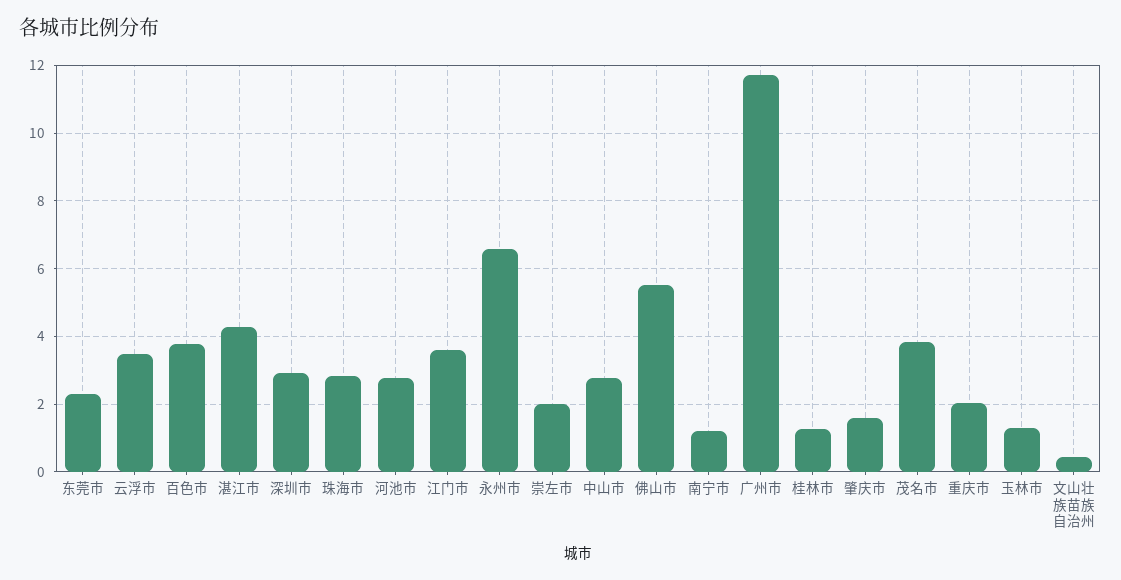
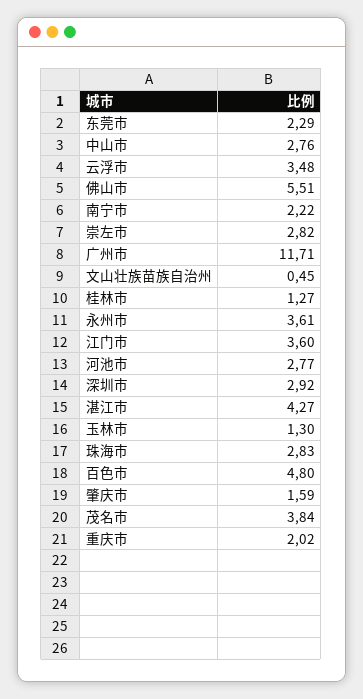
  {
    "东莞市": 2.29,
    "云浮市": 3.48,
-   "百色市": 3.8,
+   "百色市": 4.8,
    "湛江市": 4.27,
    "深圳市": 2.92,
    "珠海市": 2.83,
    "河池市": 2.77,
    "江门市": 3.6,
-   "永州市": 6.6,
+   "永州市": 3.61,
-   "崇左市": 2,
+   "崇左市": 2.82,
    "中山市": 2.76,
    "佛山市": 5.51,
-   "南宁市": 1.2,
+   "南宁市": 2.22,
    "广州市": 11.71,
    "桂林市": 1.27,
    "肇庆市": 1.59,
    "茂名市": 3.84,
    "重庆市": 2.02,
    "玉林市": 1.3,
    "文山壮族苗族自治州": 0.45
  }

